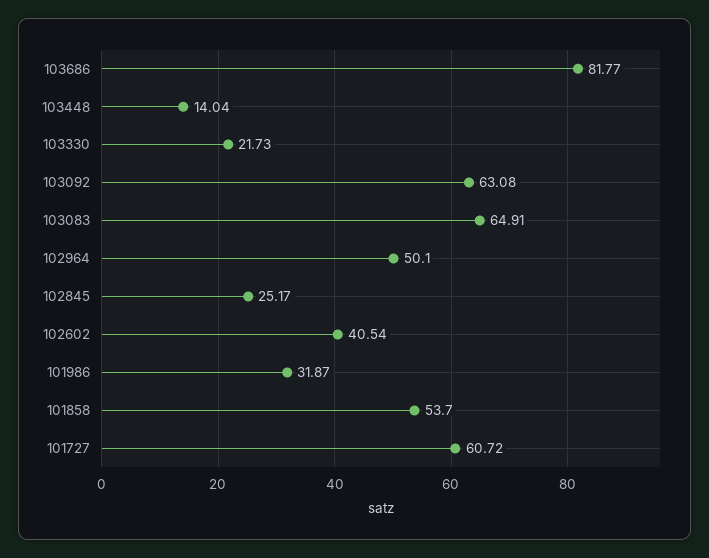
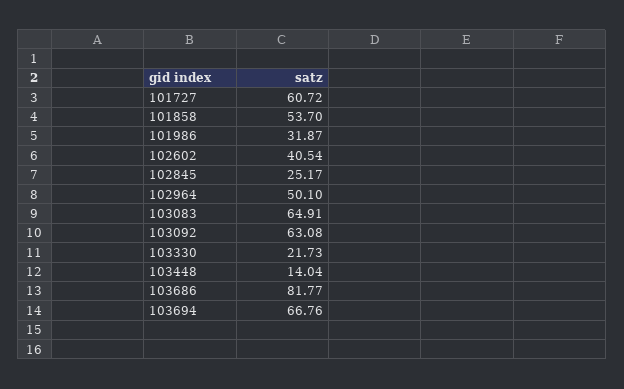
  {
    "103686": 81.77,
    "103448": 14.04,
    "103330": 21.73,
    "103092": 63.08,
    "103083": 64.91,
    "102964": 50.1,
    "102845": 25.17,
    "102602": 40.54,
    "101986": 31.87,
    "101858": 53.7,
-   "101727": 60.72
+   "101727": 60.72,
+   "103694": 66.76
  }

